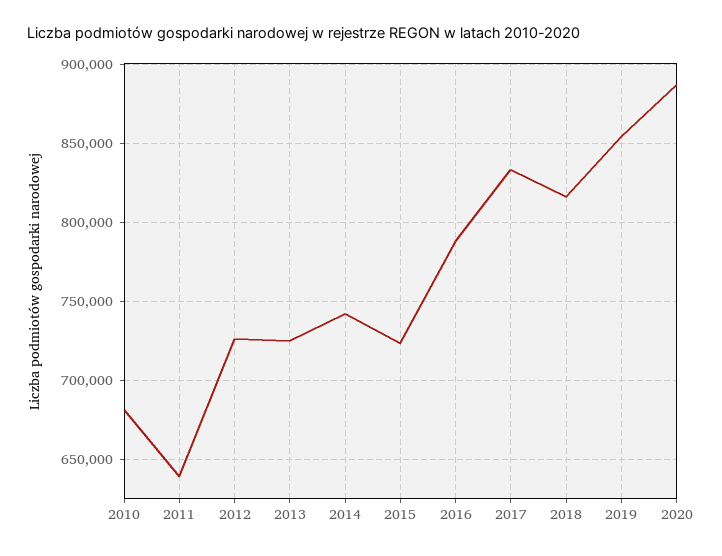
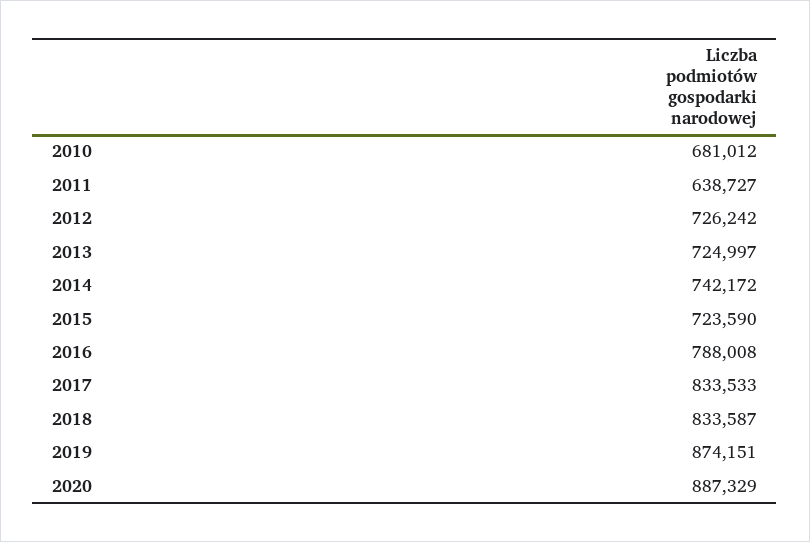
  {
    "2010": 681012,
    "2011": 638727,
    "2012": 726242,
    "2013": 724997,
    "2014": 742172,
    "2015": 723590,
    "2016": 788008,
    "2017": 833533,
-   "2018": 815000,
+   "2018": 833587,
-   "2019": 855000,
+   "2019": 874151,
    "2020": 887329
  }

